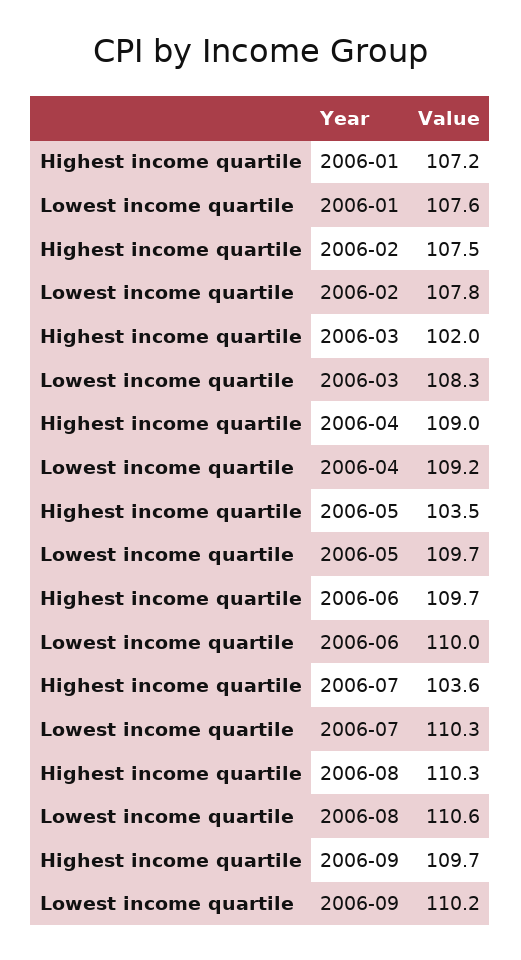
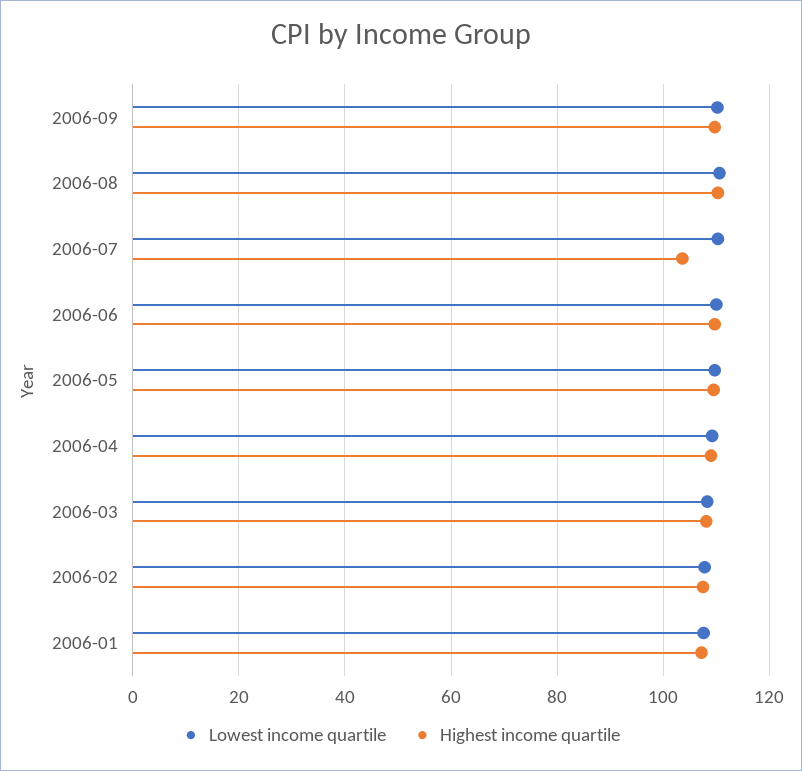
  {
    "Highest income quartile": {
      "2006-01": 107.2,
      "2006-02": 107.5,
-     "2006-03": 102,
+     "2006-03": 108,
      "2006-04": 109,
-     "2006-05": 103.5,
+     "2006-05": 110,
      "2006-06": 109.7,
      "2006-07": 103.6,
      "2006-08": 110.3,
      "2006-09": 109.7
    },
    "Lowest income quartile": {
      "2006-01": 107.6,
      "2006-02": 107.8,
      "2006-03": 108.3,
      "2006-04": 109.2,
      "2006-05": 109.7,
      "2006-06": 110,
      "2006-07": 110.3,
      "2006-08": 110.6,
      "2006-09": 110.2
    }
  }

